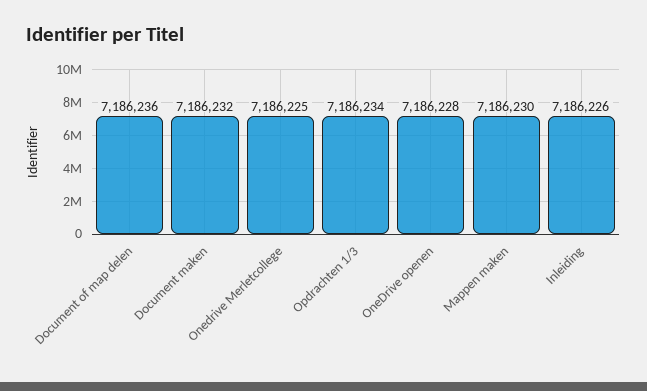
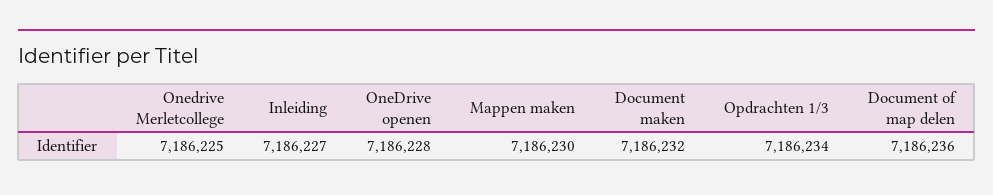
  {
    "Document of map delen": 7186236,
    "Document maken": 7186232,
    "Onedrive Merletcollege": 7186225,
    "Opdrachten 1/3": 7186234,
    "OneDrive openen": 7186228,
    "Mappen maken": 7186230,
-   "Inleiding": 7186226
+   "Inleiding": 7186227
  }

